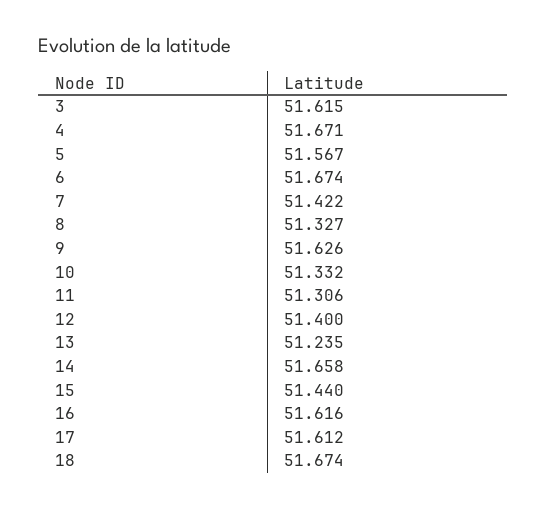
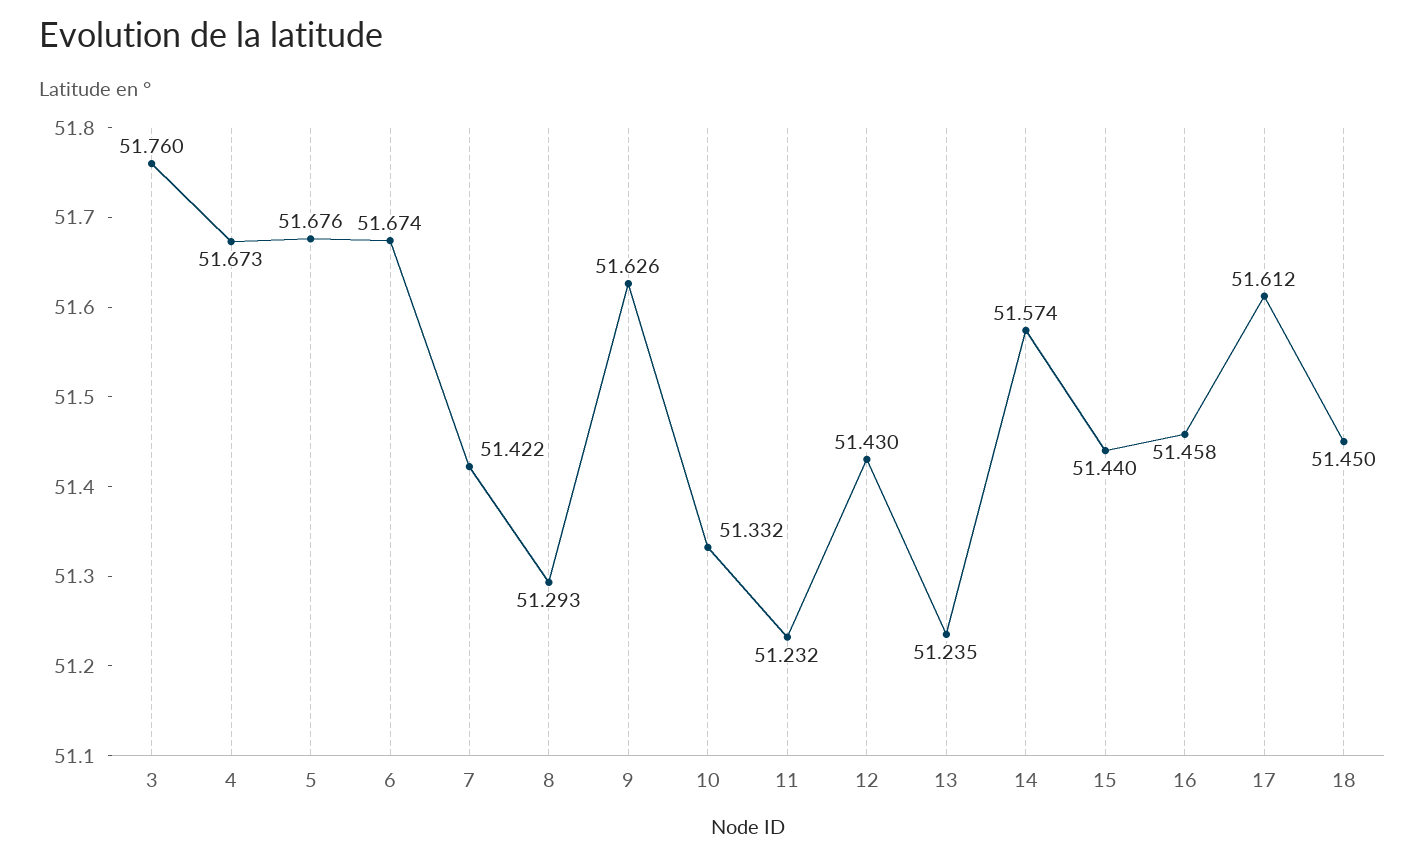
  {
-   "3": 51.615,
+   "3": 51.76,
-   "4": 51.671,
+   "4": 51.673,
-   "5": 51.567,
+   "5": 51.676,
    "6": 51.674,
    "7": 51.422,
-   "8": 51.327,
+   "8": 51.293,
    "9": 51.626,
    "10": 51.332,
-   "11": 51.306,
+   "11": 51.232,
-   "12": 51.4,
+   "12": 51.43,
    "13": 51.235,
-   "14": 51.658,
+   "14": 51.574,
    "15": 51.44,
-   "16": 51.616,
+   "16": 51.458,
    "17": 51.612,
-   "18": 51.674
+   "18": 51.45
  }

